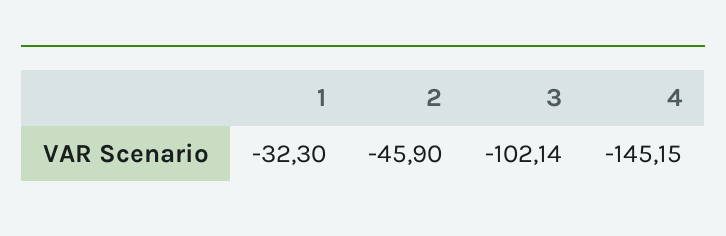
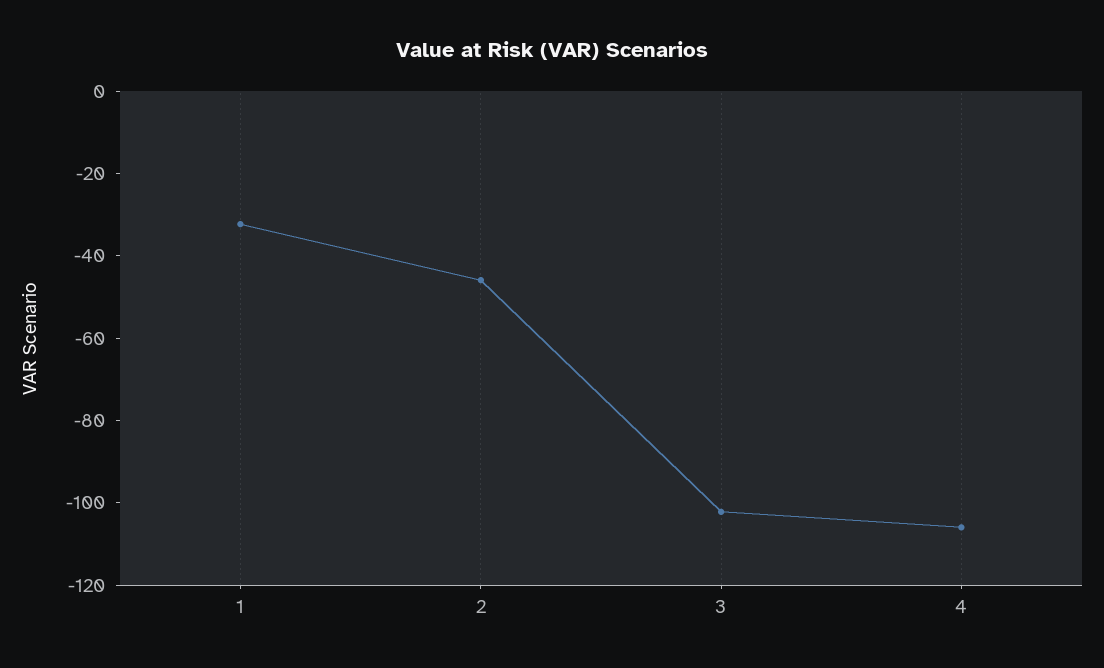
  {
    "1": -32.3,
    "2": -45.9,
    "3": -102.14,
-   "4": -145.15
+   "4": -105
  }

